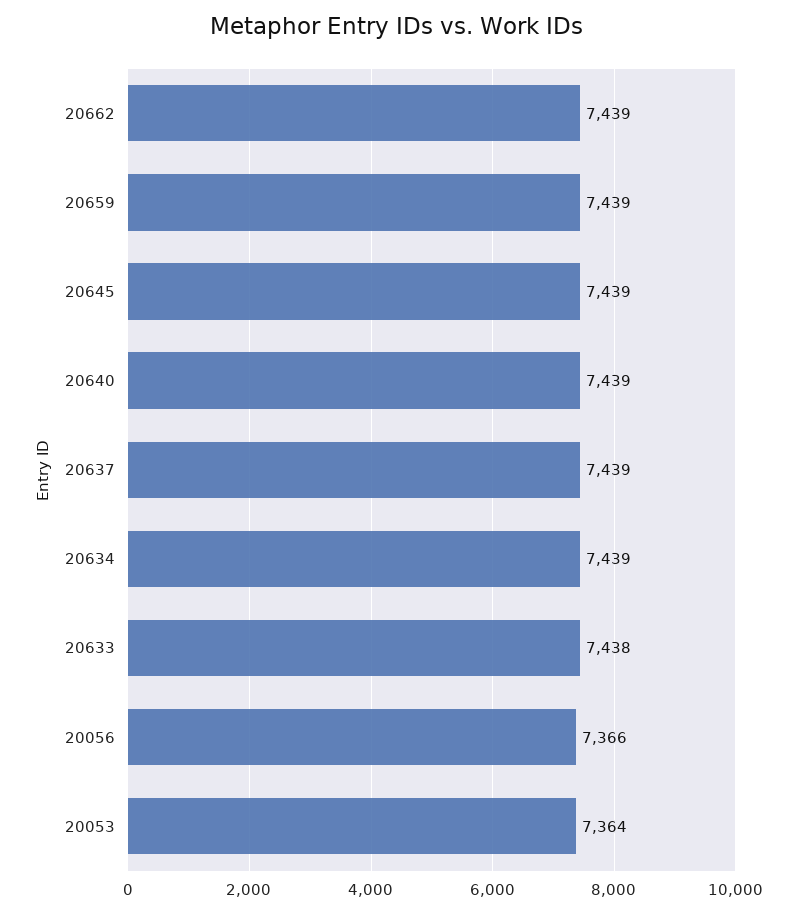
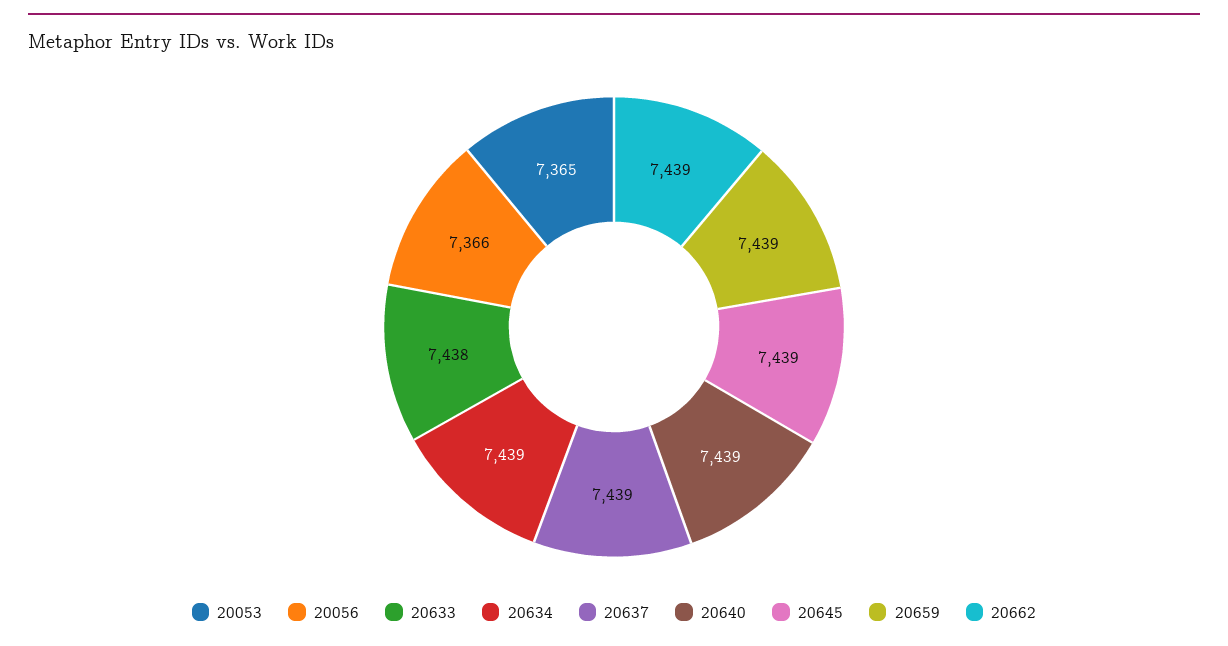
  {
    "20662": 7439,
    "20659": 7439,
    "20645": 7439,
    "20640": 7439,
    "20637": 7439,
    "20634": 7439,
    "20633": 7438,
    "20056": 7366,
-   "20053": 7364
+   "20053": 7365
  }

